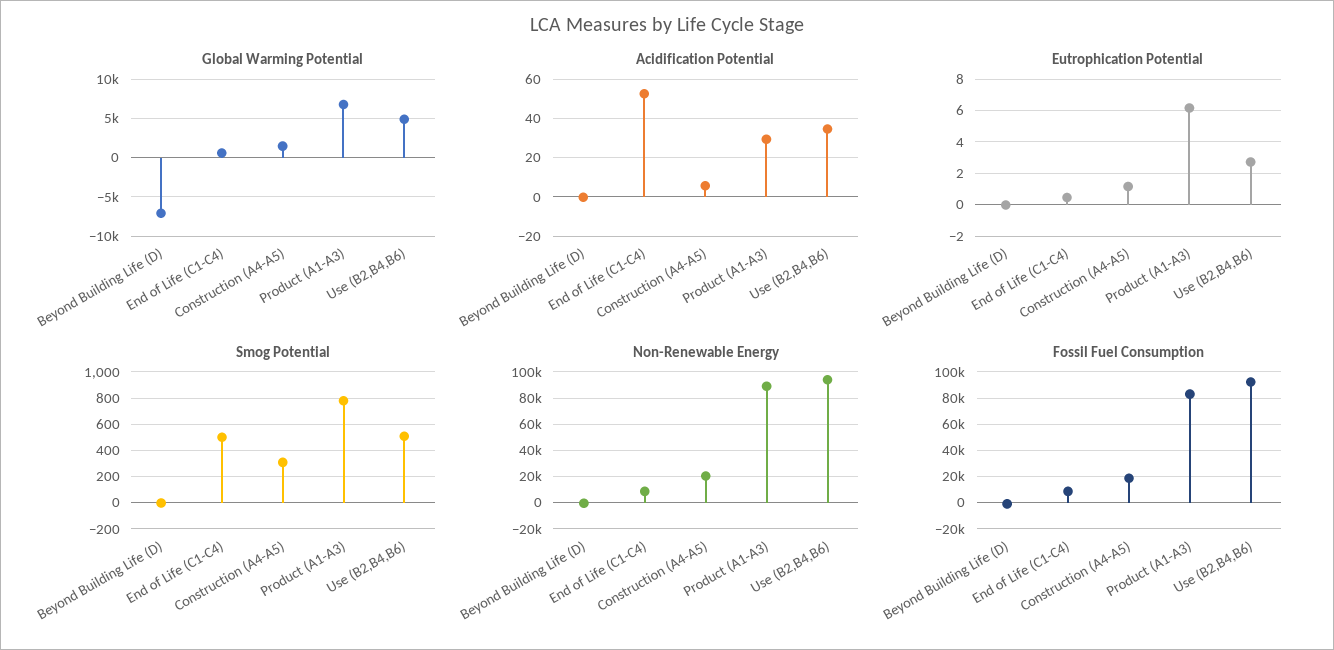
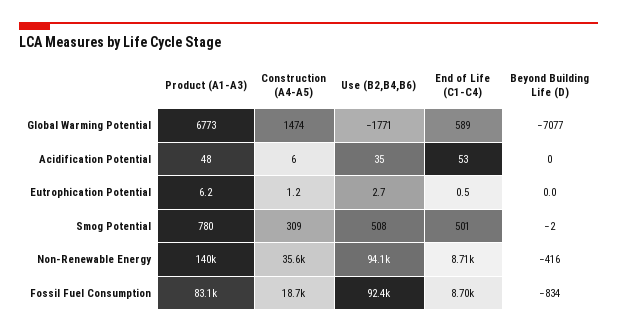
  {
    "Global Warming Potential": {
      "Beyond Building Life (D)": -7077,
      "End of Life (C1-C4)": 589,
      "Construction (A4-A5)": 1474,
      "Product (A1-A3)": 6773,
-     "Use (B2,B4,B6)": 5000
+     "Use (B2,B4,B6)": -1771
    },
    "Acidification Potential": {
      "Beyond Building Life (D)": 0,
      "End of Life (C1-C4)": 53,
      "Construction (A4-A5)": 6,
-     "Product (A1-A3)": 30,
+     "Product (A1-A3)": 48,
      "Use (B2,B4,B6)": 35
    },
    "Eutrophication Potential": {
      "Beyond Building Life (D)": 0,
      "End of Life (C1-C4)": 0.5,
      "Construction (A4-A5)": 1.2,
      "Product (A1-A3)": 6.2,
      "Use (B2,B4,B6)": 2.7
    },
    "Smog Potential": {
      "Beyond Building Life (D)": -2,
      "End of Life (C1-C4)": 501,
      "Construction (A4-A5)": 309,
      "Product (A1-A3)": 780,
      "Use (B2,B4,B6)": 508
    },
    "Non-Renewable Energy": {
      "Beyond Building Life (D)": -416,
      "End of Life (C1-C4)": 8710,
-     "Construction (A4-A5)": 20000,
+     "Construction (A4-A5)": 35600,
-     "Product (A1-A3)": 90000,
+     "Product (A1-A3)": 140000,
      "Use (B2,B4,B6)": 94100
    },
    "Fossil Fuel Consumption": {
      "Beyond Building Life (D)": -834,
      "End of Life (C1-C4)": 8700,
      "Construction (A4-A5)": 18700,
      "Product (A1-A3)": 83100,
      "Use (B2,B4,B6)": 92400
    }
  }

